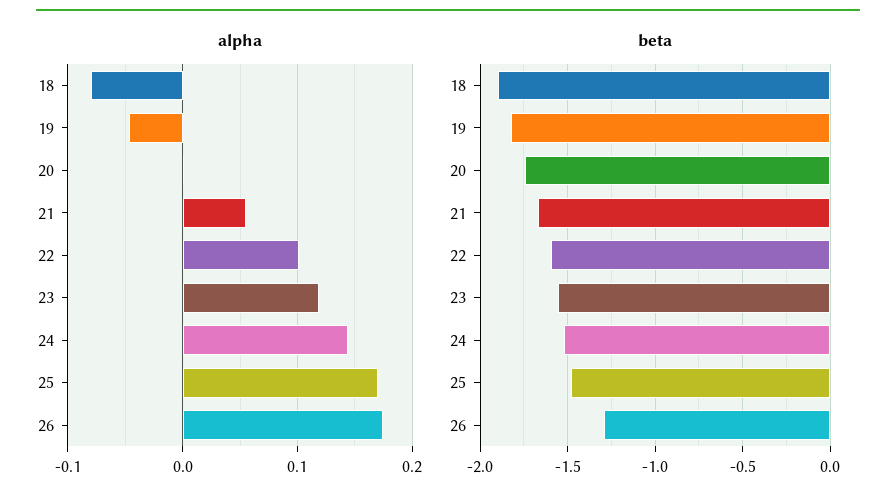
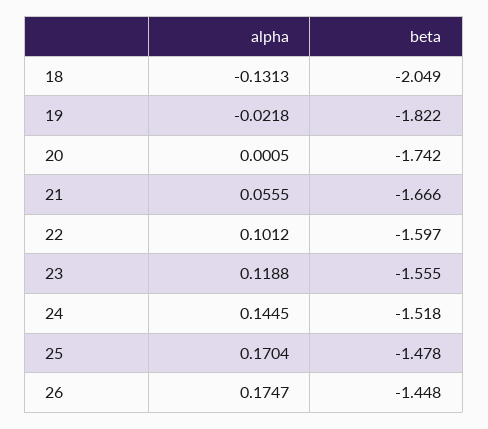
  {
    "alpha": {
-     "18": -0.08,
+     "18": -0.1313,
-     "19": -0.05,
+     "19": -0.0218,
      "20": 0.0005,
      "21": 0.0555,
      "22": 0.1012,
      "23": 0.1188,
      "24": 0.1445,
      "25": 0.1704,
      "26": 0.1747
    },
    "beta": {
-     "18": -1.9,
+     "18": -2.049,
      "19": -1.822,
      "20": -1.742,
      "21": -1.666,
      "22": -1.597,
      "23": -1.555,
      "24": -1.518,
      "25": -1.478,
-     "26": -1.3
+     "26": -1.448
    }
  }

